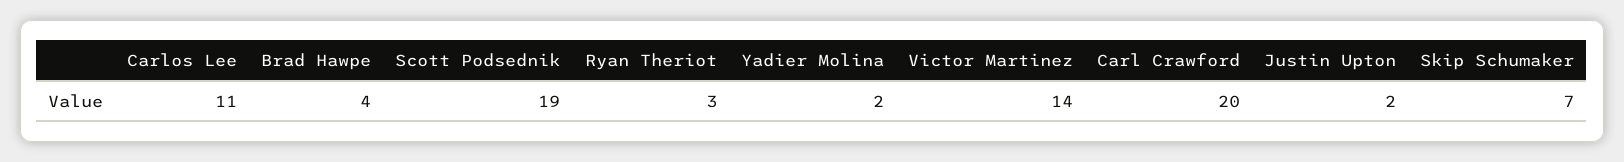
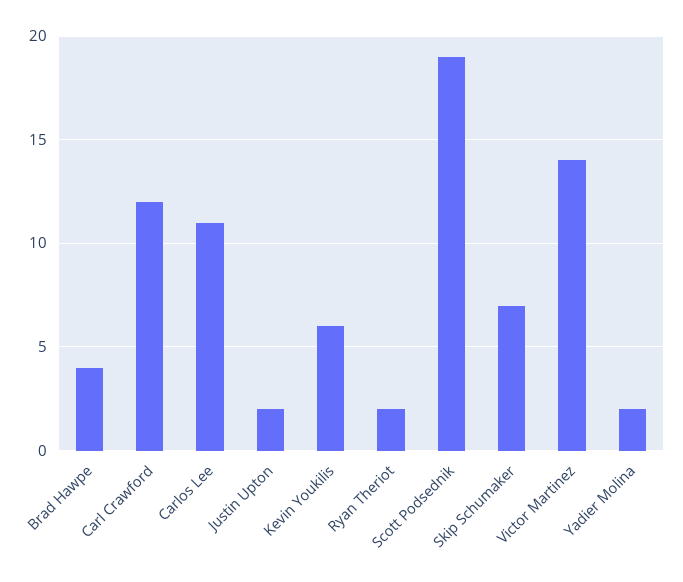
  {
    "Carlos Lee": 11,
    "Brad Hawpe": 4,
    "Scott Podsednik": 19,
-   "Ryan Theriot": 3,
+   "Ryan Theriot": 2,
    "Yadier Molina": 2,
    "Victor Martinez": 14,
-   "Carl Crawford": 20,
+   "Carl Crawford": 12,
    "Justin Upton": 2,
-   "Skip Schumaker": 7
+   "Skip Schumaker": 7,
+   "Kevin Youkilis": 6
  }

